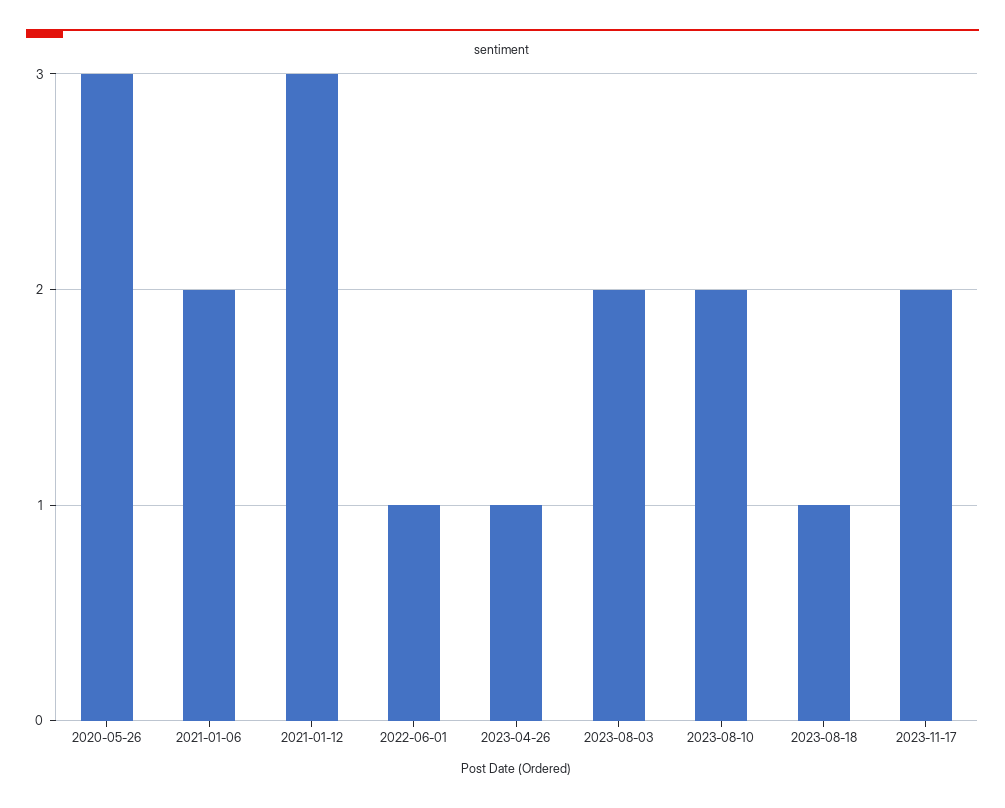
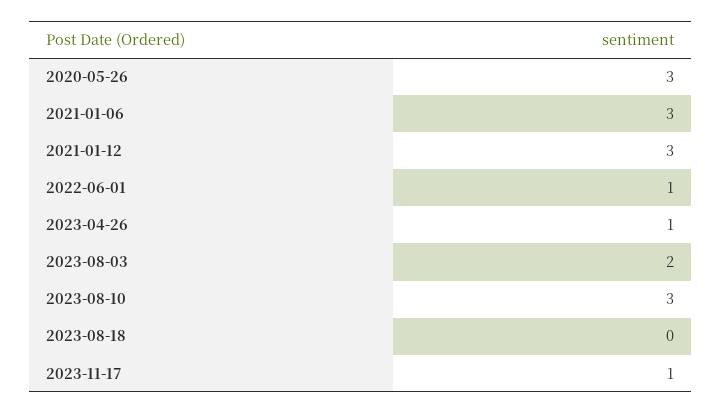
  {
    "2020-05-26": 3,
-   "2021-01-06": 2,
+   "2021-01-06": 3,
    "2021-01-12": 3,
    "2022-06-01": 1,
    "2023-04-26": 1,
    "2023-08-03": 2,
-   "2023-08-10": 2,
+   "2023-08-10": 3,
-   "2023-08-18": 1,
+   "2023-08-18": 0,
-   "2023-11-17": 2
+   "2023-11-17": 1
  }

